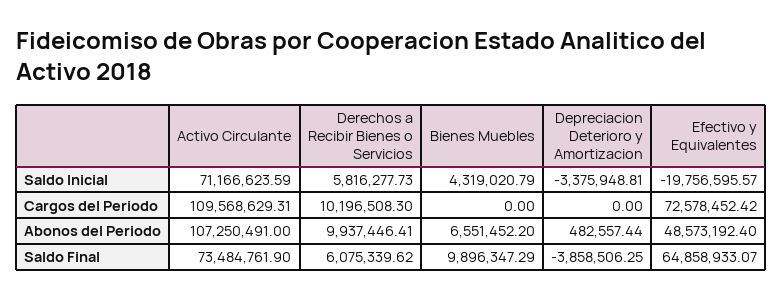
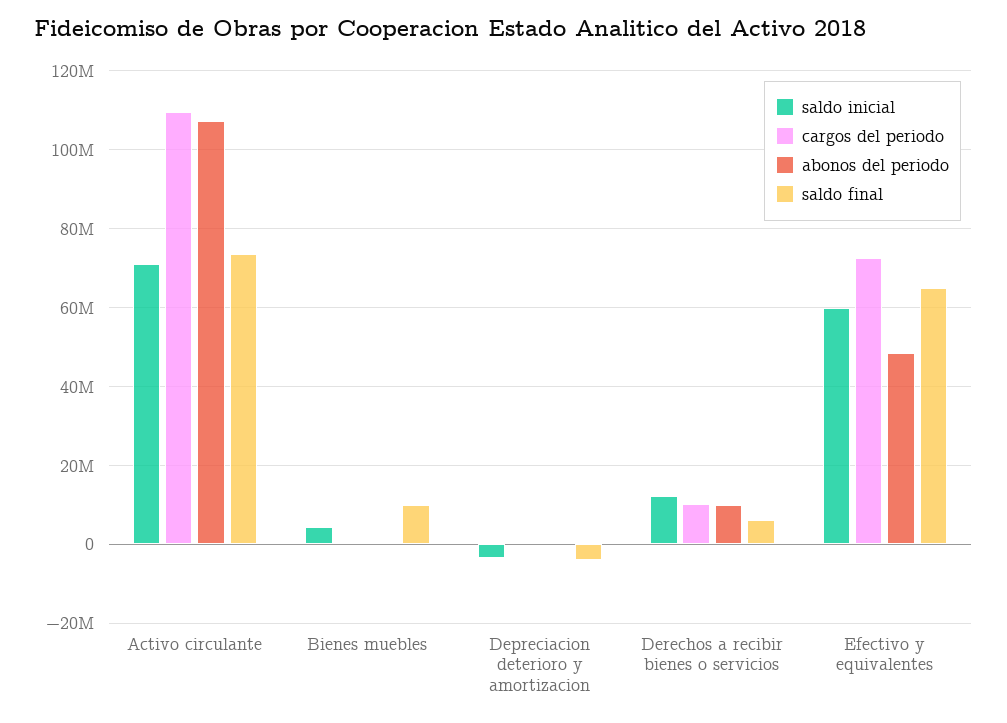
  {
    "Saldo Inicial": {
      "Activo Circulante": 71166623.59,
-     "Derechos a Recibir Bienes o Servicios": 5816277.73,
+     "Derechos a Recibir Bienes o Servicios": 12000000,
      "Bienes Muebles": 4319020.79,
      "Depreciacion Deterioro y Amortizacion": -3375948.81,
-     "Efectivo y Equivalentes": -19756595.57
+     "Efectivo y Equivalentes": 60000000
    },
    "Cargos del Periodo": {
      "Activo Circulante": 109568629.31,
      "Derechos a Recibir Bienes o Servicios": 10196508.3,
      "Bienes Muebles": 0,
      "Depreciacion Deterioro y Amortizacion": 0,
      "Efectivo y Equivalentes": 72578452.42
    },
    "Abonos del Periodo": {
      "Activo Circulante": 107250491,
      "Derechos a Recibir Bienes o Servicios": 9937446.41,
-     "Bienes Muebles": 6551452.2,
+     "Bienes Muebles": 0,
      "Depreciacion Deterioro y Amortizacion": 482557.44,
      "Efectivo y Equivalentes": 48573192.4
    },
    "Saldo Final": {
      "Activo Circulante": 73484761.9,
      "Derechos a Recibir Bienes o Servicios": 6075339.62,
      "Bienes Muebles": 9896347.29,
      "Depreciacion Deterioro y Amortizacion": -3858506.25,
      "Efectivo y Equivalentes": 64858933.07
    }
  }

